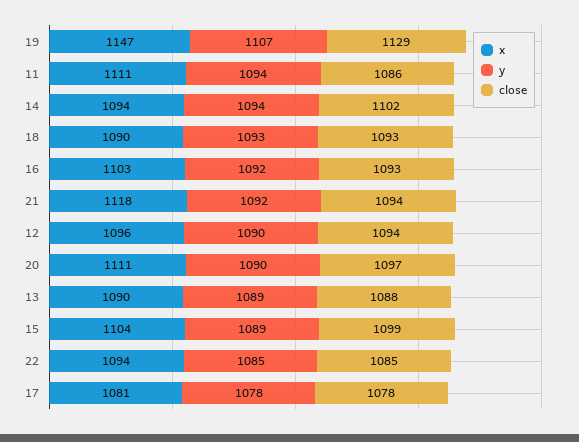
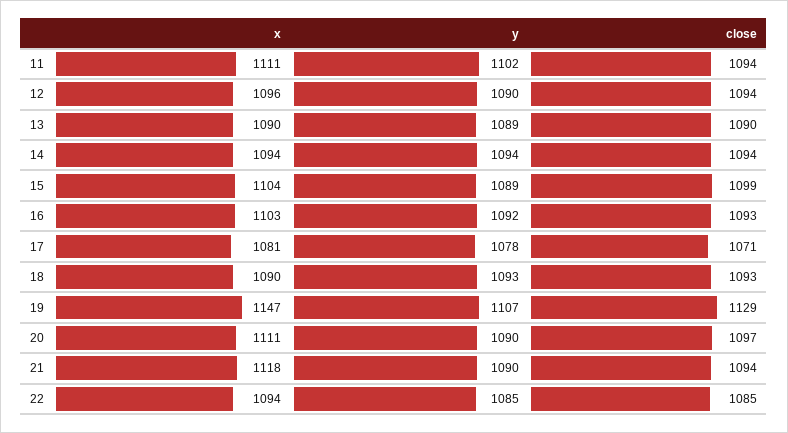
  {
    "x": {
      "19": 1147,
      "11": 1111,
      "14": 1094,
      "18": 1090,
      "16": 1103,
      "21": 1118,
      "12": 1096,
      "20": 1111,
      "13": 1090,
      "15": 1104,
      "22": 1094,
      "17": 1081
    },
    "y": {
      "19": 1107,
-     "11": 1094,
+     "11": 1102,
      "14": 1094,
      "18": 1093,
      "16": 1092,
-     "21": 1092,
+     "21": 1090,
      "12": 1090,
      "20": 1090,
      "13": 1089,
      "15": 1089,
      "22": 1085,
      "17": 1078
    },
    "close": {
      "19": 1129,
-     "11": 1086,
+     "11": 1094,
-     "14": 1102,
+     "14": 1094,
      "18": 1093,
      "16": 1093,
      "21": 1094,
      "12": 1094,
      "20": 1097,
-     "13": 1088,
+     "13": 1090,
      "15": 1099,
      "22": 1085,
-     "17": 1078
+     "17": 1071
    }
  }

